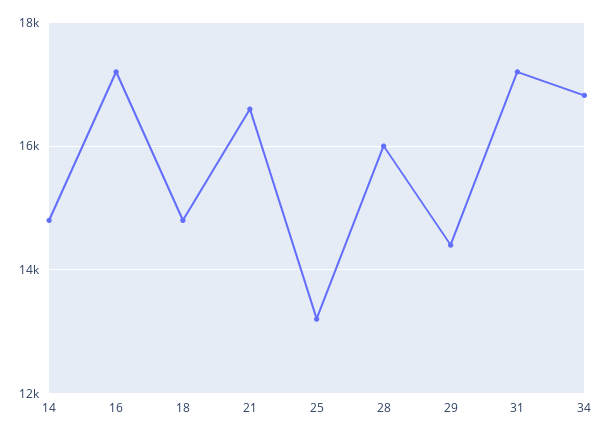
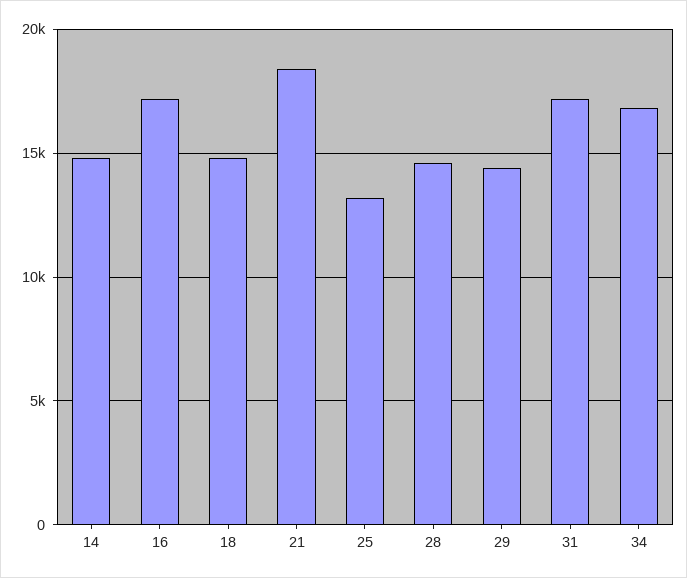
  {
    "14": 14800,
    "16": 17200,
    "18": 14800,
-   "21": 16600,
+   "21": 18500,
    "25": 13200,
-   "28": 16000,
+   "28": 14500,
    "29": 14400,
    "31": 17200,
    "34": 16800
  }

